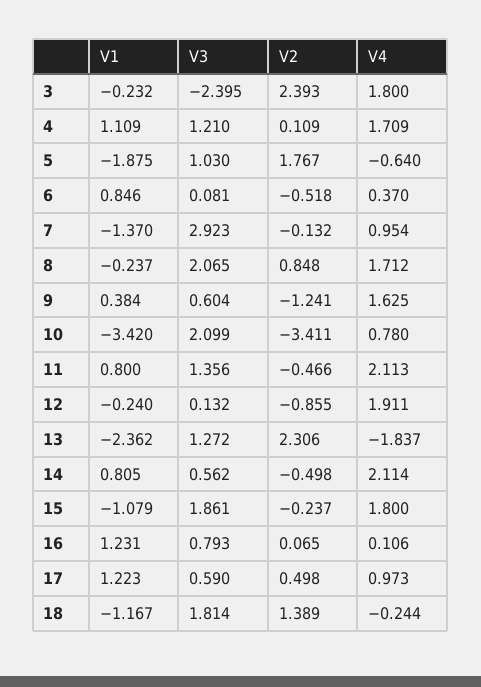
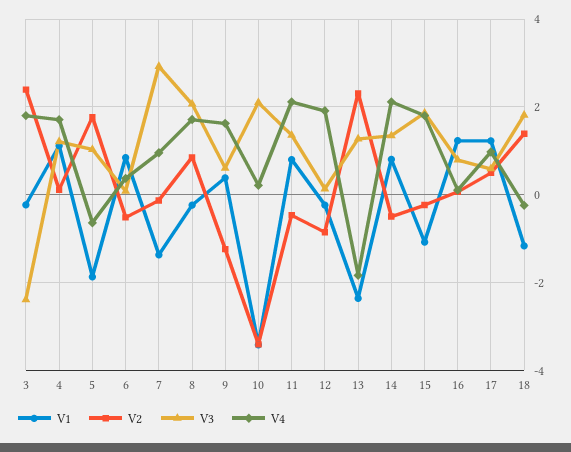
  {
    "V1": {
      "3": -0.232,
      "4": 1.109,
      "5": -1.875,
      "6": 0.846,
      "7": -1.37,
      "8": -0.237,
      "9": 0.384,
      "10": -3.42,
      "11": 0.8,
      "12": -0.24,
      "13": -2.362,
      "14": 0.805,
      "15": -1.079,
      "16": 1.231,
      "17": 1.223,
      "18": -1.167
    },
    "V3": {
      "3": -2.395,
      "4": 1.21,
      "5": 1.03,
      "6": 0.081,
      "7": 2.923,
      "8": 2.065,
      "9": 0.604,
      "10": 2.099,
      "11": 1.356,
      "12": 0.132,
      "13": 1.272,
-     "14": 0.562,
+     "14": 1.4,
      "15": 1.861,
      "16": 0.793,
      "17": 0.59,
      "18": 1.814
    },
    "V2": {
      "3": 2.393,
      "4": 0.109,
      "5": 1.767,
      "6": -0.518,
      "7": -0.132,
      "8": 0.848,
      "9": -1.241,
      "10": -3.411,
      "11": -0.466,
      "12": -0.855,
      "13": 2.306,
      "14": -0.498,
      "15": -0.237,
      "16": 0.065,
      "17": 0.498,
      "18": 1.389
    },
    "V4": {
      "3": 1.8,
      "4": 1.709,
      "5": -0.64,
      "6": 0.37,
      "7": 0.954,
      "8": 1.712,
      "9": 1.625,
-     "10": 0.78,
+     "10": 0.2,
      "11": 2.113,
      "12": 1.911,
      "13": -1.837,
      "14": 2.114,
      "15": 1.8,
      "16": 0.106,
      "17": 0.973,
      "18": -0.244
    }
  }

